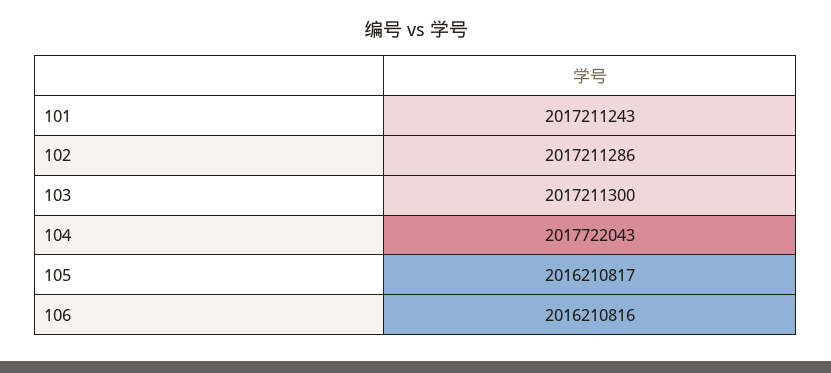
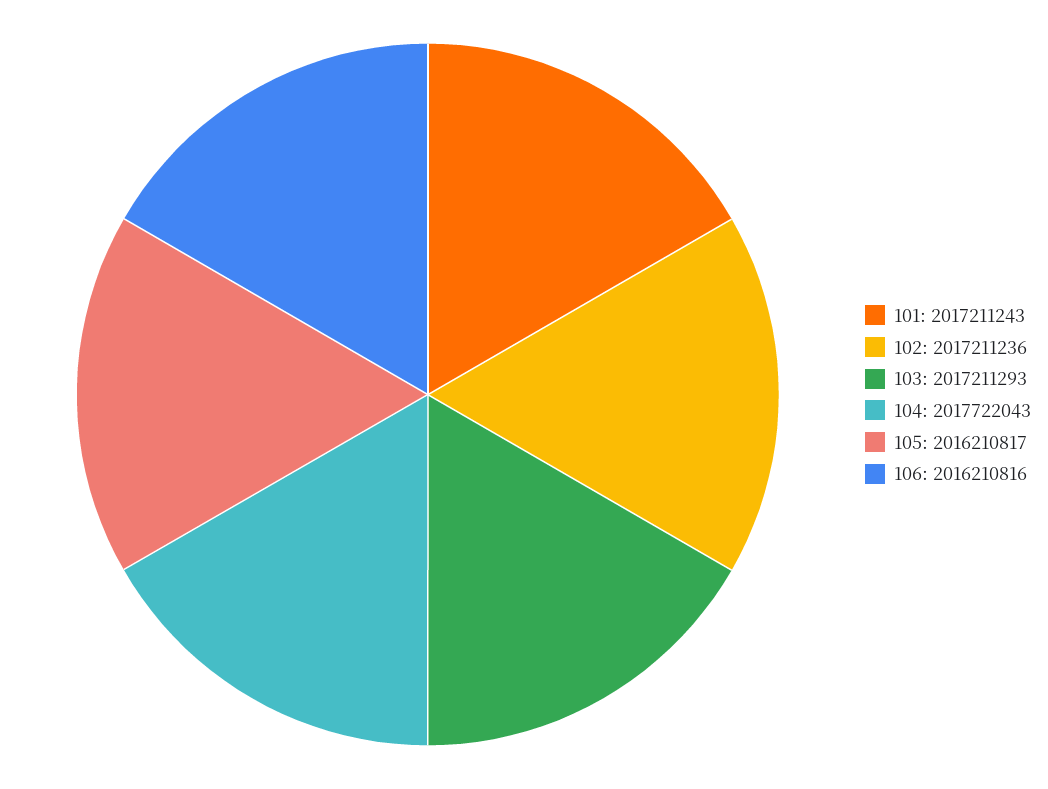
  {
    "101": 2017211243,
-   "102": 2017211286,
+   "102": 2017211236,
-   "103": 2017211300,
+   "103": 2017211293,
    "104": 2017722043,
    "105": 2016210817,
    "106": 2016210816
  }

